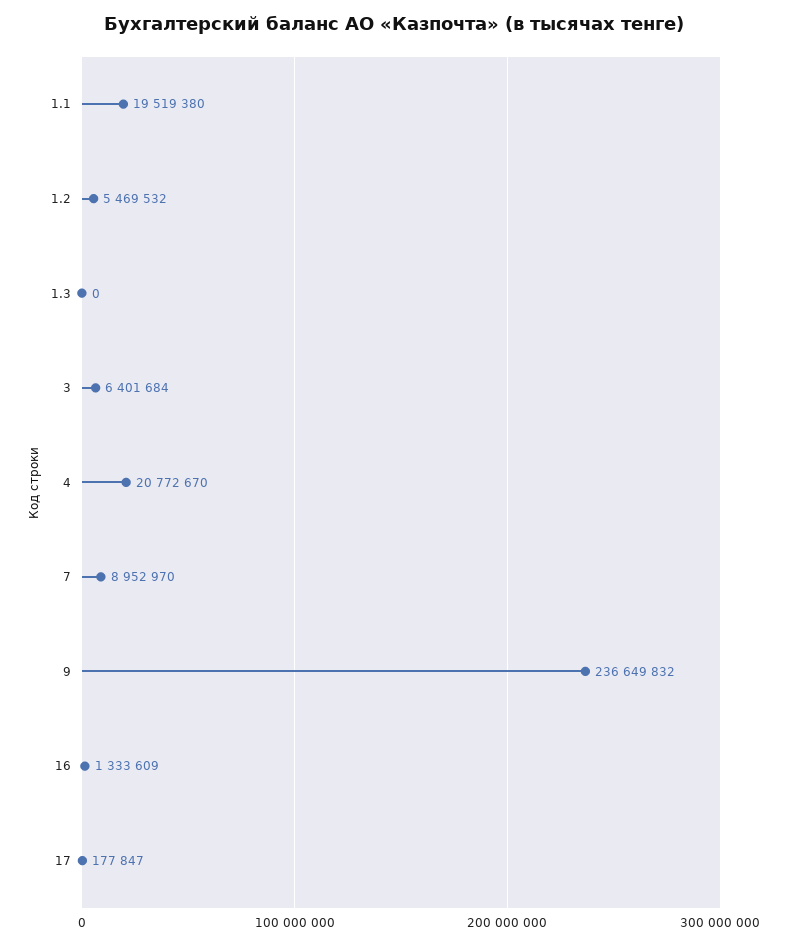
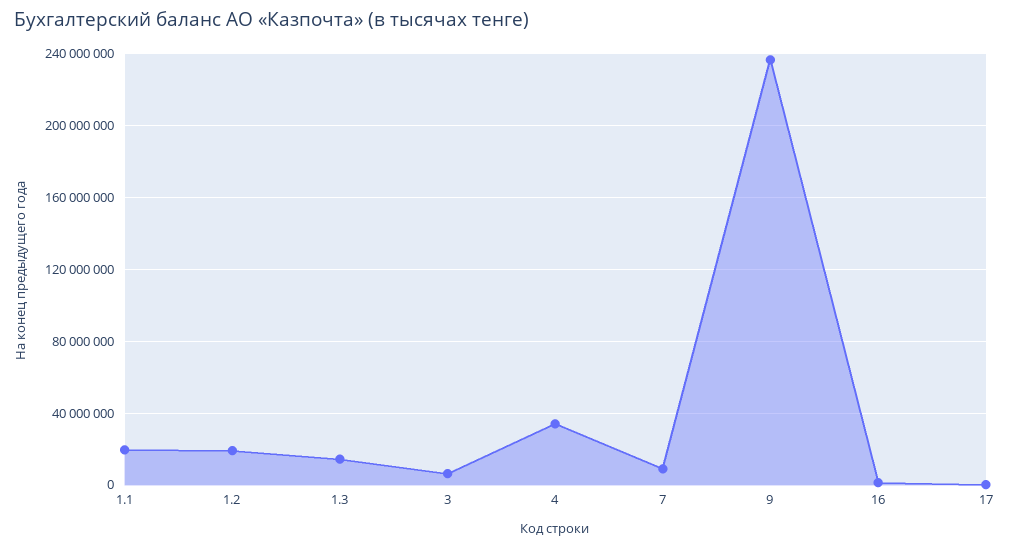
  {
    "1.1": 19519380,
-   "1.2": 5469532,
+   "1.2": 20000000,
-   "1.3": 0,
+   "1.3": 15000000,
    "3": 6401684,
-   "4": 20772670,
+   "4": 35000000,
    "7": 8952970,
    "9": 236649832,
    "16": 1333609,
    "17": 177847
  }

